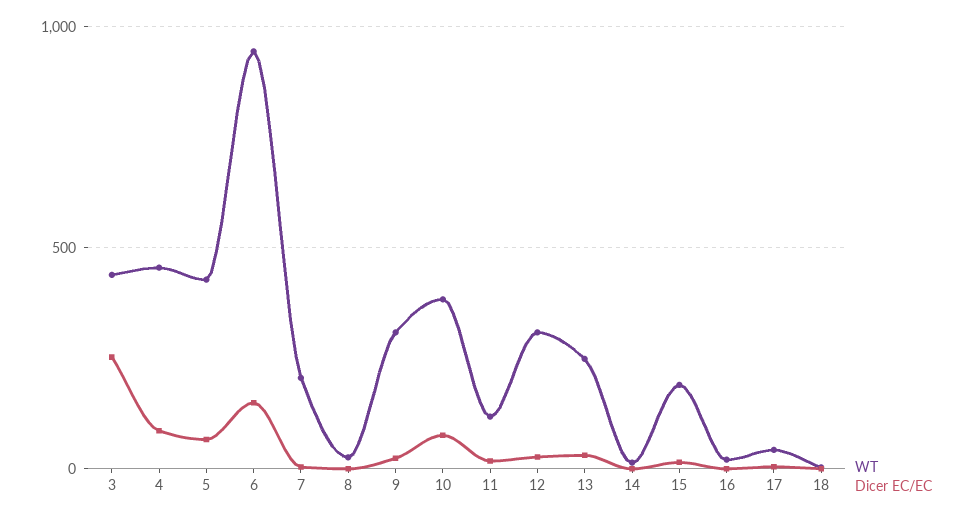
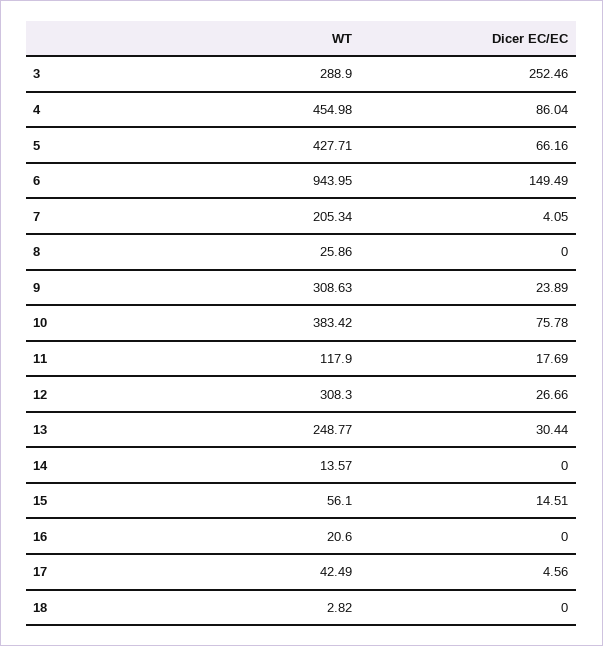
  {
    "WT": {
-     "3": 450,
+     "3": 288.9,
      "4": 454.98,
      "5": 427.71,
      "6": 943.95,
      "7": 205.34,
      "8": 25.86,
      "9": 308.63,
      "10": 383.42,
      "11": 117.9,
      "12": 308.3,
      "13": 248.77,
      "14": 13.57,
-     "15": 200,
+     "15": 56.1,
      "16": 20.6,
      "17": 42.49,
      "18": 2.82
    },
    "Dicer EC/EC": {
      "3": 252.46,
      "4": 86.04,
      "5": 66.16,
      "6": 149.49,
      "7": 4.05,
      "8": 0,
      "9": 23.89,
      "10": 75.78,
      "11": 17.69,
      "12": 26.66,
      "13": 30.44,
      "14": 0,
      "15": 14.51,
      "16": 0,
      "17": 4.56,
      "18": 0
    }
  }

